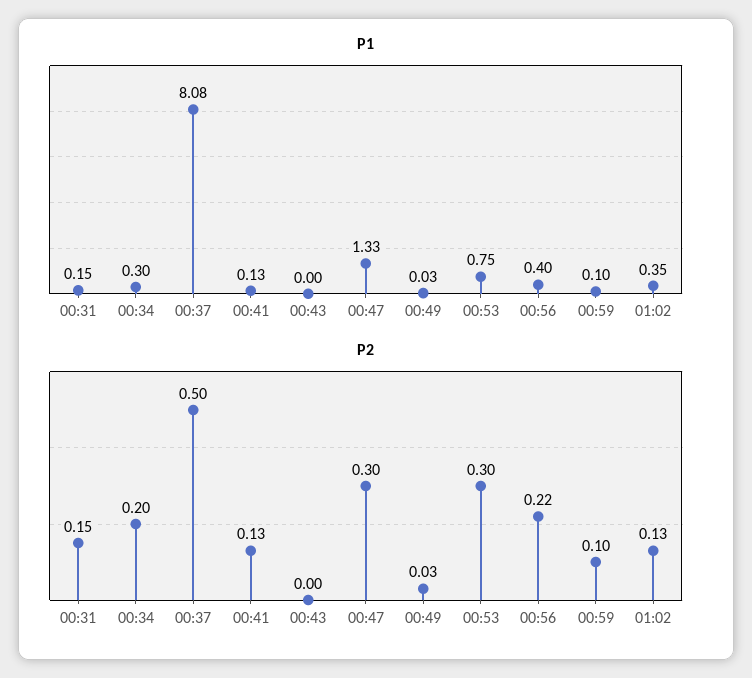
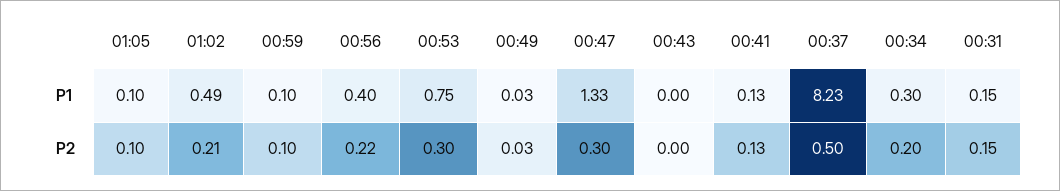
  {
    "P1": {
      "00:31": 0.15,
      "00:34": 0.3,
-     "00:37": 8.08,
+     "00:37": 8.23,
      "00:41": 0.13,
      "00:43": 0,
      "00:47": 1.33,
      "00:49": 0.03,
      "00:53": 0.75,
      "00:56": 0.4,
      "00:59": 0.1,
-     "01:02": 0.35
+     "01:02": 0.49,
+     "01:05": 0.1
    },
    "P2": {
      "00:31": 0.15,
      "00:34": 0.2,
      "00:37": 0.5,
      "00:41": 0.13,
      "00:43": 0,
      "00:47": 0.3,
      "00:49": 0.03,
      "00:53": 0.3,
      "00:56": 0.22,
      "00:59": 0.1,
-     "01:02": 0.13
+     "01:02": 0.21,
+     "01:05": 0.1
    }
  }

